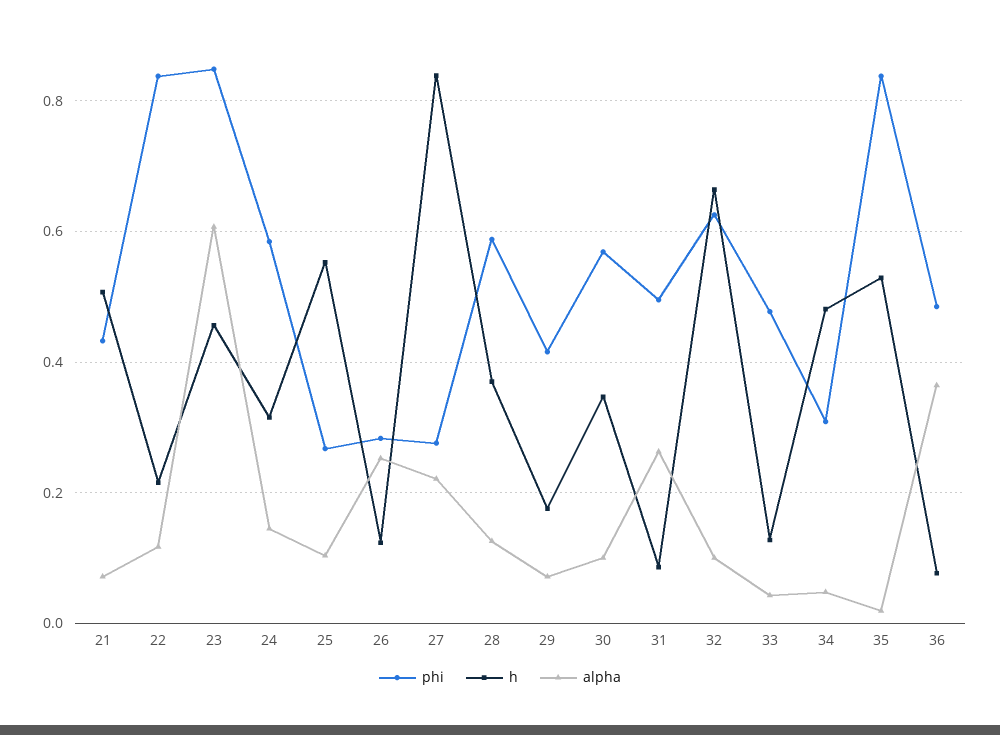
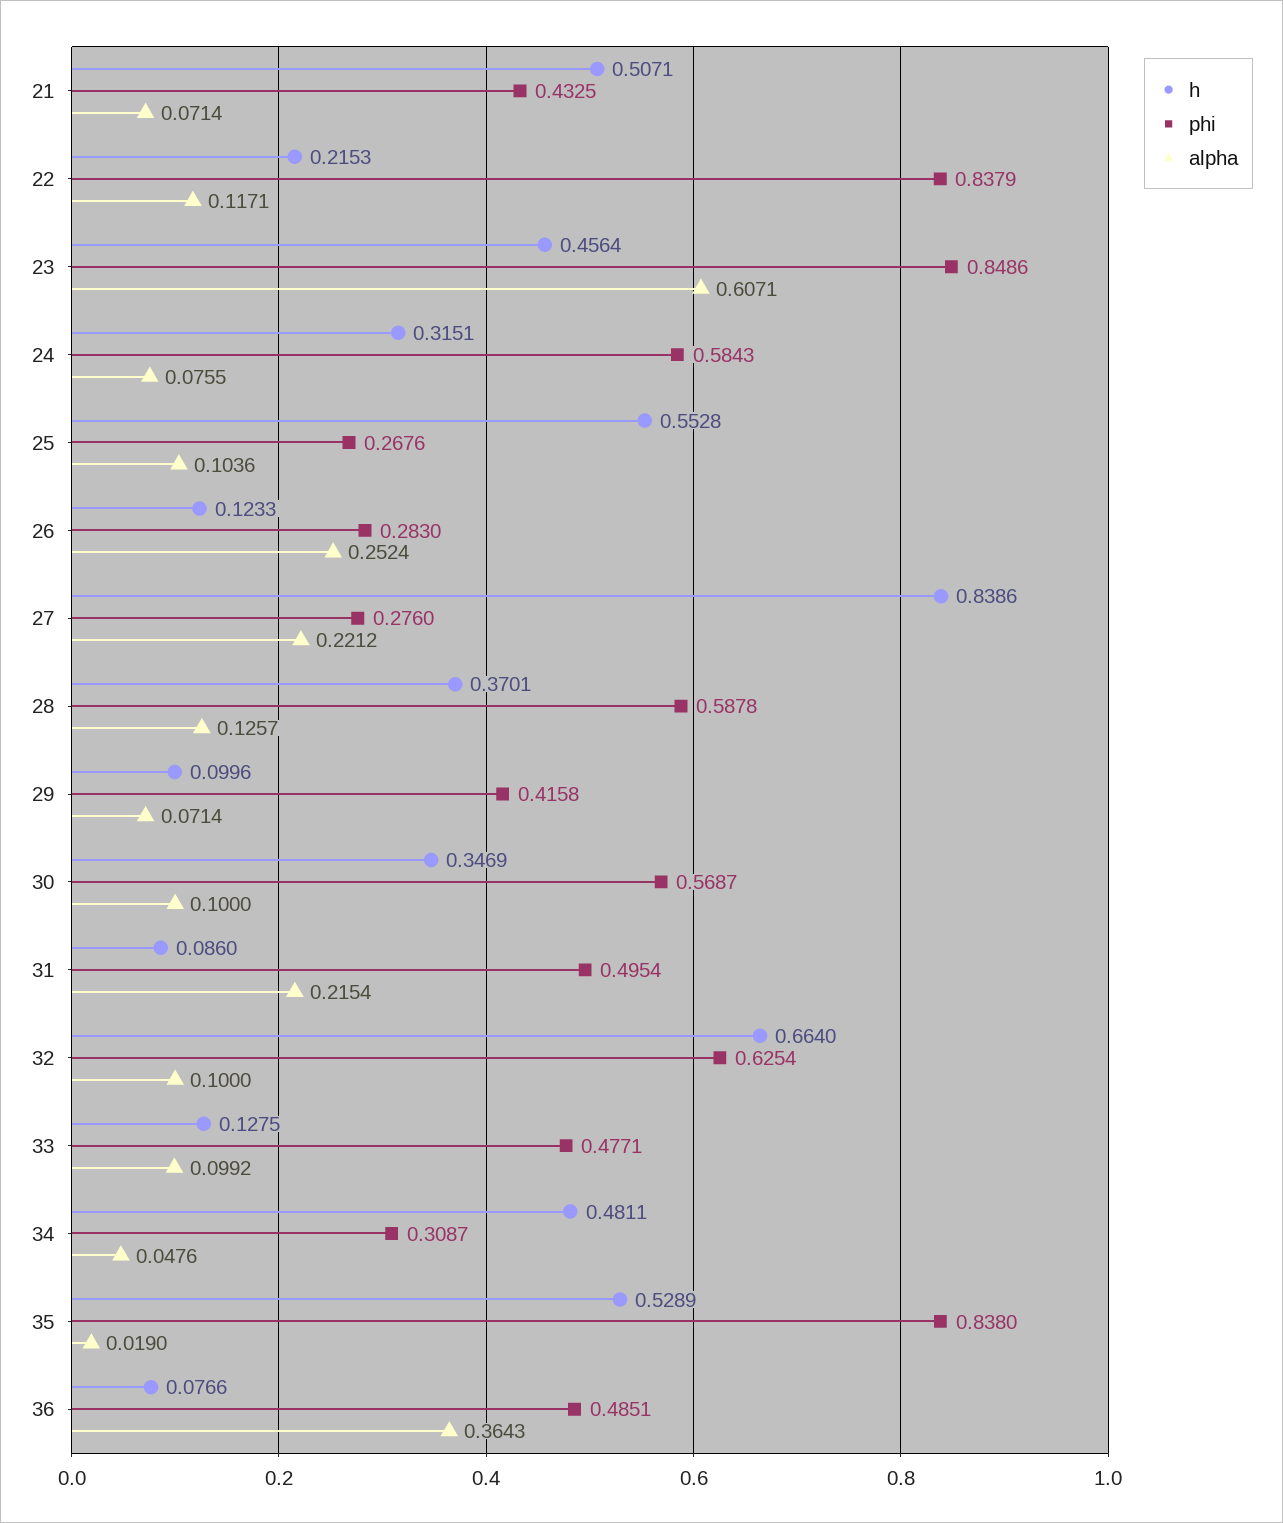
  {
    "phi": {
      "21": 0.4325,
      "22": 0.8379,
      "23": 0.8486,
      "24": 0.5843,
      "25": 0.2676,
      "26": 0.283,
      "27": 0.276,
      "28": 0.5878,
      "29": 0.4158,
      "30": 0.5687,
      "31": 0.4954,
      "32": 0.6254,
      "33": 0.4771,
      "34": 0.3087,
      "35": 0.838,
      "36": 0.4851
    },
    "h": {
      "21": 0.5071,
      "22": 0.2153,
      "23": 0.4564,
      "24": 0.3151,
      "25": 0.5528,
      "26": 0.1233,
      "27": 0.8386,
      "28": 0.3701,
-     "29": 0.18,
+     "29": 0.0996,
      "30": 0.3469,
      "31": 0.086,
      "32": 0.664,
      "33": 0.1275,
      "34": 0.4811,
      "35": 0.5289,
      "36": 0.0766
    },
    "alpha": {
      "21": 0.0714,
      "22": 0.1171,
      "23": 0.6071,
-     "24": 0.14,
+     "24": 0.0755,
      "25": 0.1036,
      "26": 0.2524,
      "27": 0.2212,
      "28": 0.1257,
      "29": 0.0714,
      "30": 0.1,
-     "31": 0.26,
+     "31": 0.2154,
      "32": 0.1,
-     "33": 0.04,
+     "33": 0.0992,
      "34": 0.0476,
      "35": 0.019,
      "36": 0.3643
    }
  }

